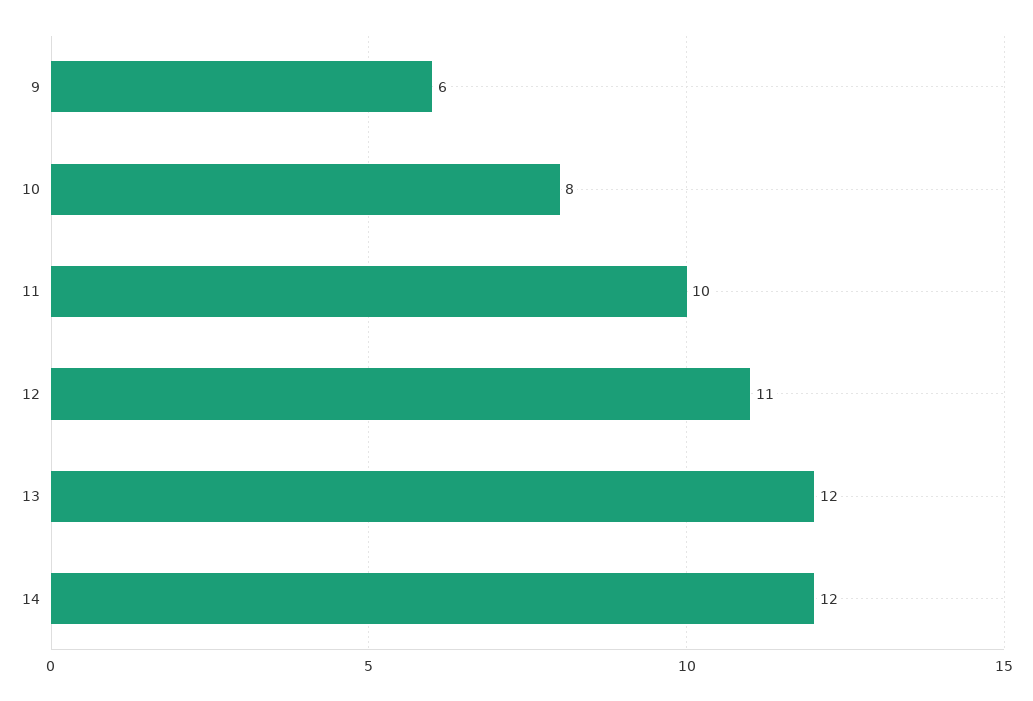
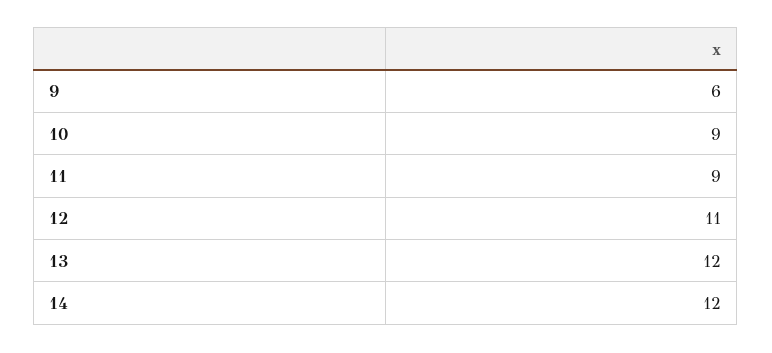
  {
    "9": 6,
-   "10": 8,
+   "10": 9,
-   "11": 10,
+   "11": 9,
    "12": 11,
    "13": 12,
    "14": 12
  }

